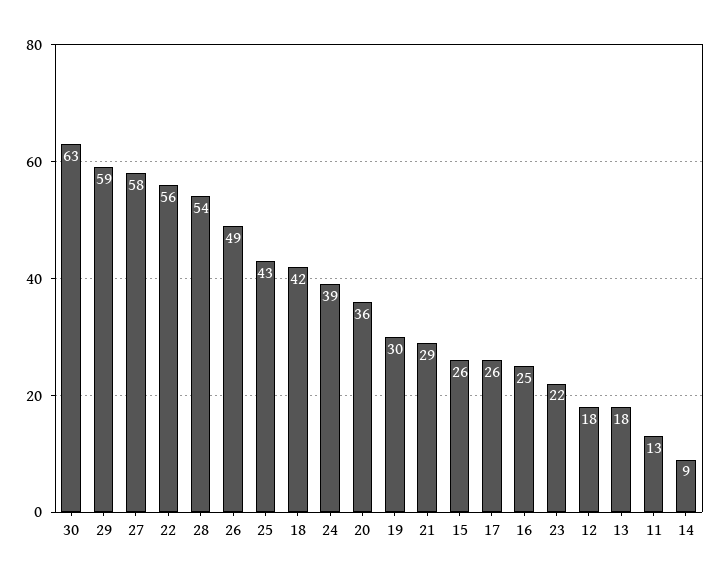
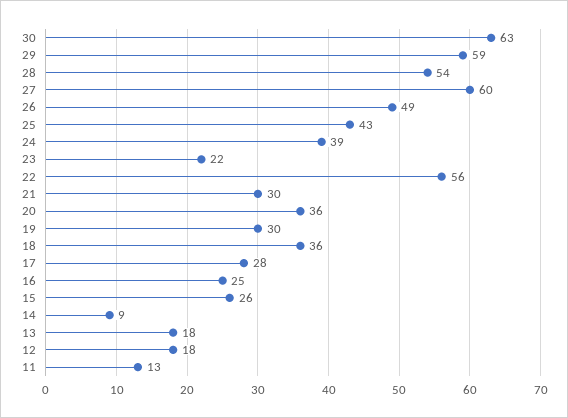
  {
    "30": 63,
    "29": 59,
-   "27": 58,
+   "27": 60,
    "22": 56,
    "28": 54,
    "26": 49,
    "25": 43,
-   "18": 42,
+   "18": 36,
    "24": 39,
    "20": 36,
    "19": 30,
-   "21": 29,
+   "21": 30,
    "15": 26,
-   "17": 26,
+   "17": 28,
    "16": 25,
    "23": 22,
    "12": 18,
    "13": 18,
    "11": 13,
    "14": 9
  }

